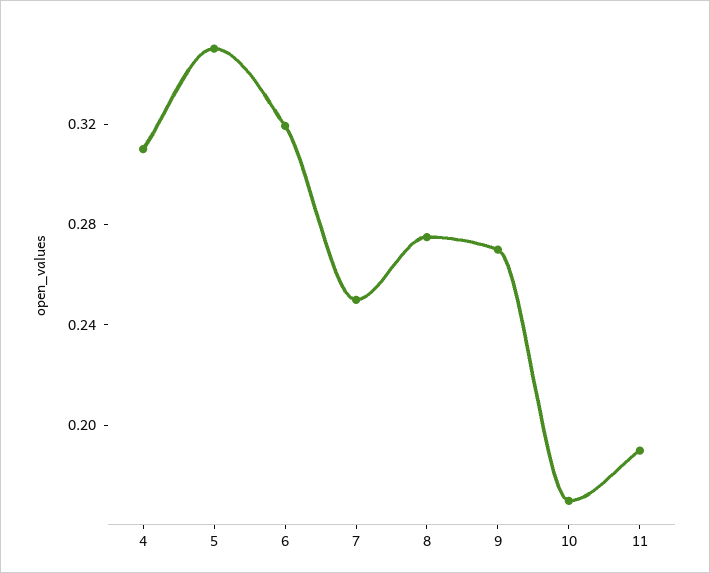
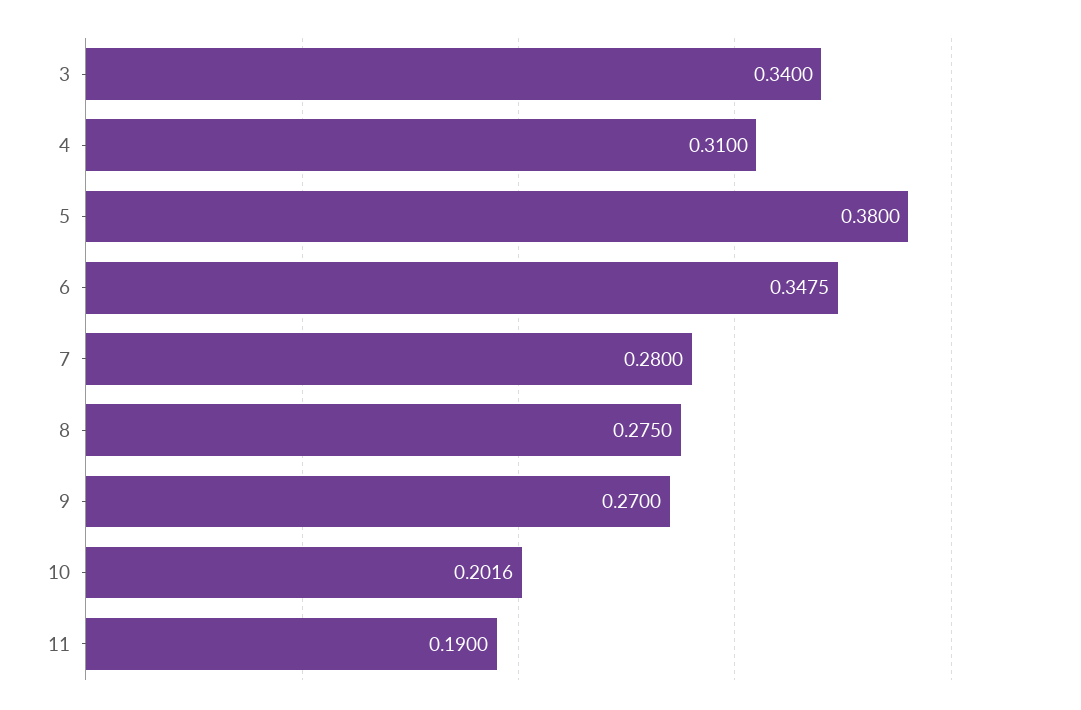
  {
    "4": 0.31,
-   "5": 0.35,
+   "5": 0.38,
-   "6": 0.32,
+   "6": 0.3475,
-   "7": 0.25,
+   "7": 0.28,
    "8": 0.275,
    "9": 0.27,
-   "10": 0.17,
+   "10": 0.2016,
-   "11": 0.19
+   "11": 0.19,
+   "3": 0.34
  }

